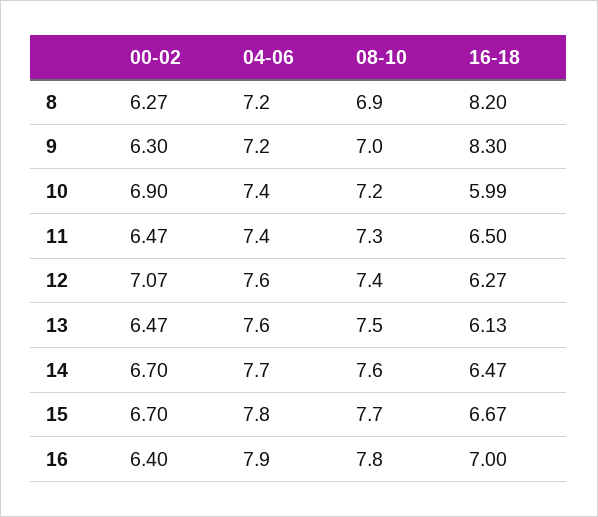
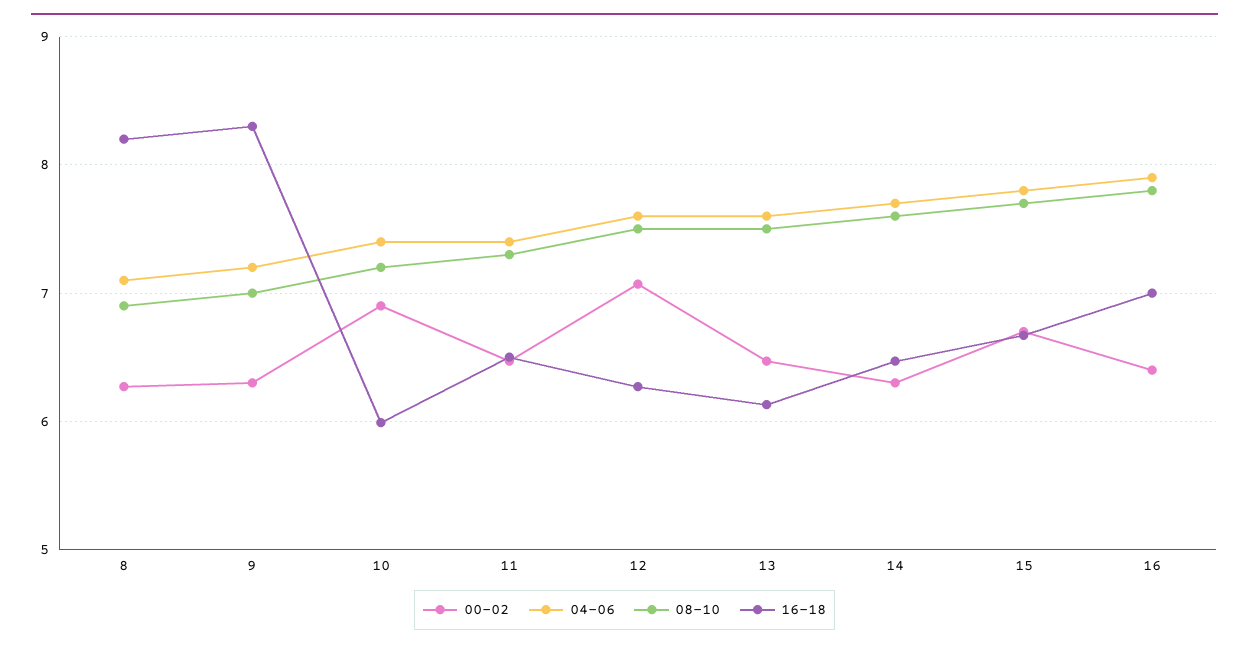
  {
    "00-02": {
      "8": 6.27,
      "9": 6.3,
      "10": 6.9,
      "11": 6.47,
      "12": 7.07,
      "13": 6.47,
-     "14": 6.7,
+     "14": 6.3,
      "15": 6.7,
      "16": 6.4
    },
    "04-06": {
-     "8": 7.2,
+     "8": 7.1,
      "9": 7.2,
      "10": 7.4,
      "11": 7.4,
      "12": 7.6,
      "13": 7.6,
      "14": 7.7,
      "15": 7.8,
      "16": 7.9
    },
    "08-10": {
      "8": 6.9,
      "9": 7,
      "10": 7.2,
      "11": 7.3,
-     "12": 7.4,
+     "12": 7.5,
      "13": 7.5,
      "14": 7.6,
      "15": 7.7,
      "16": 7.8
    },
    "16-18": {
      "8": 8.2,
      "9": 8.3,
      "10": 5.99,
      "11": 6.5,
      "12": 6.27,
      "13": 6.13,
      "14": 6.47,
      "15": 6.67,
      "16": 7
    }
  }

